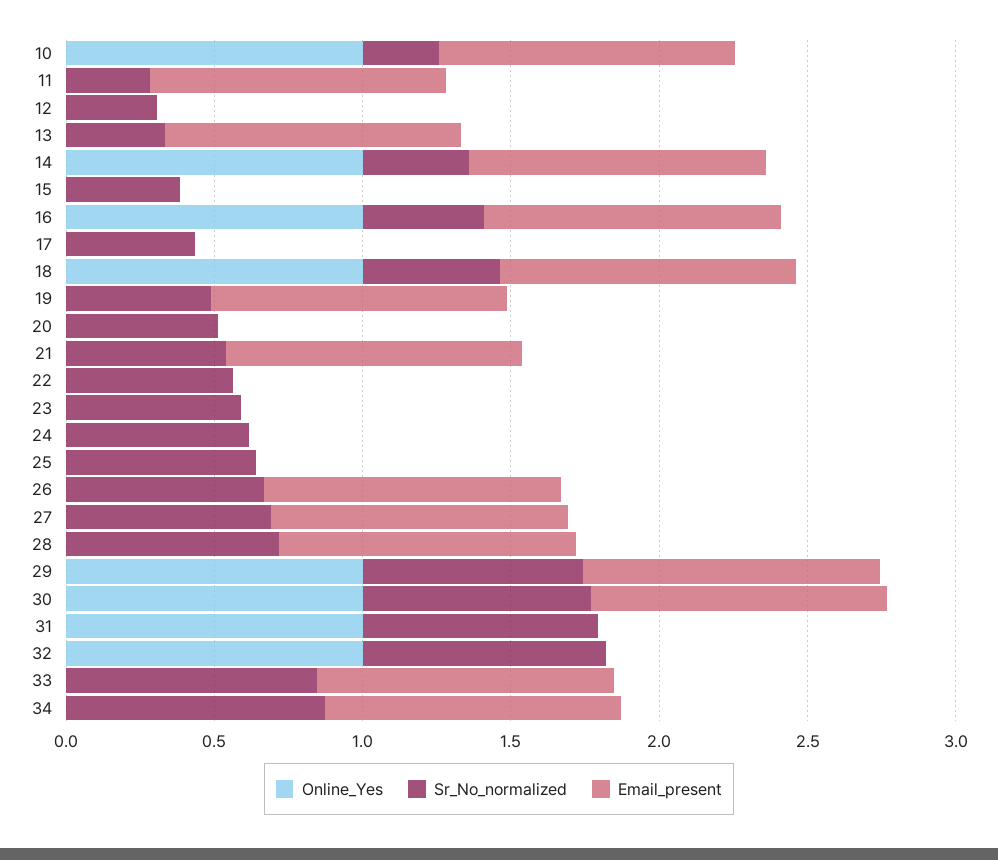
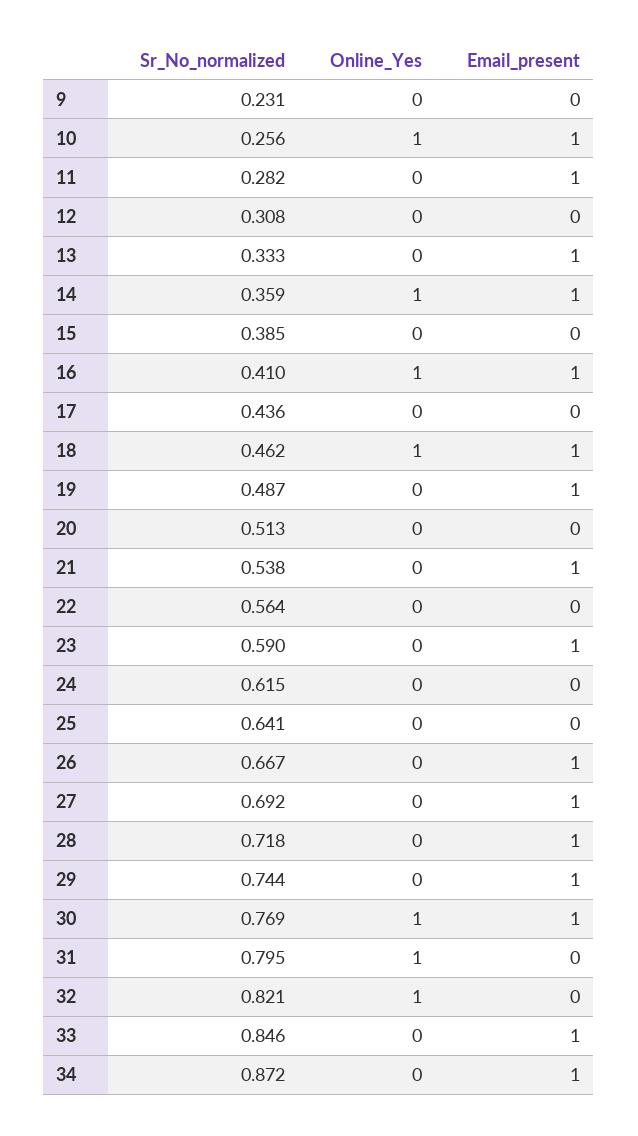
  {
    "Online_Yes": {
      "10": 1,
      "11": 0,
      "12": 0,
      "13": 0,
      "14": 1,
      "15": 0,
      "16": 1,
      "17": 0,
      "18": 1,
      "19": 0,
      "20": 0,
      "21": 0,
      "22": 0,
      "23": 0,
      "24": 0,
      "25": 0,
      "26": 0,
      "27": 0,
      "28": 0,
-     "29": 1,
+     "29": 0,
      "30": 1,
      "31": 1,
      "32": 1,
      "33": 0,
-     "34": 0
+     "34": 0,
+     "9": 0
    },
    "Sr_No_normalized": {
      "10": 0.256,
      "11": 0.282,
      "12": 0.308,
      "13": 0.333,
      "14": 0.359,
      "15": 0.385,
      "16": 0.41,
      "17": 0.436,
      "18": 0.462,
      "19": 0.487,
      "20": 0.513,
      "21": 0.538,
      "22": 0.564,
      "23": 0.59,
      "24": 0.615,
      "25": 0.641,
      "26": 0.667,
      "27": 0.692,
      "28": 0.718,
      "29": 0.744,
      "30": 0.769,
      "31": 0.795,
      "32": 0.821,
      "33": 0.846,
-     "34": 0.872
+     "34": 0.872,
+     "9": 0.231
    },
    "Email_present": {
      "10": 1,
      "11": 1,
      "12": 0,
      "13": 1,
      "14": 1,
      "15": 0,
      "16": 1,
      "17": 0,
      "18": 1,
      "19": 1,
      "20": 0,
      "21": 1,
      "22": 0,
-     "23": 0,
+     "23": 1,
      "24": 0,
      "25": 0,
      "26": 1,
      "27": 1,
      "28": 1,
      "29": 1,
      "30": 1,
      "31": 0,
      "32": 0,
      "33": 1,
-     "34": 1
+     "34": 1,
+     "9": 0
    }
  }

